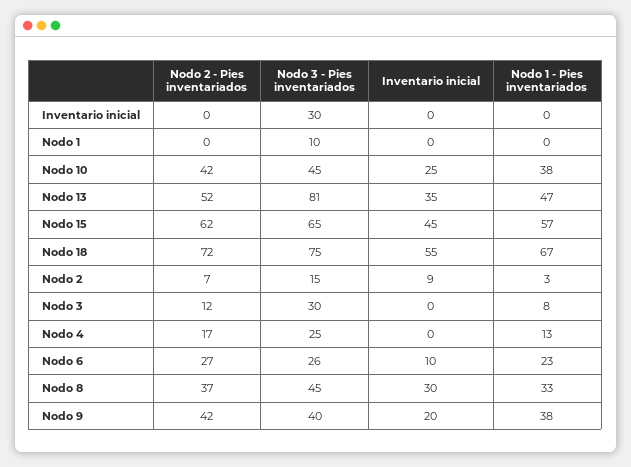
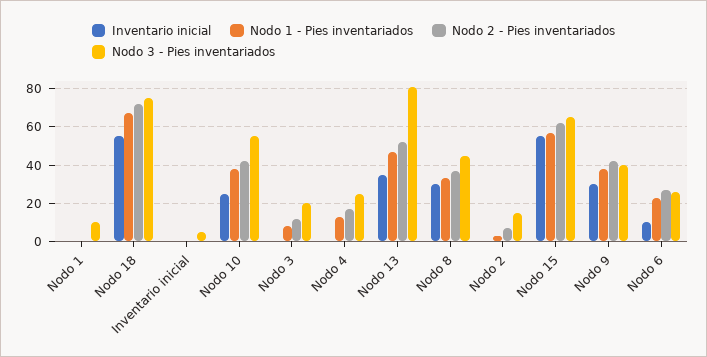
  {
    "Nodo 2 - Pies inventariados": {
      "Inventario inicial": 0,
      "Nodo 1": 0,
      "Nodo 10": 42,
      "Nodo 13": 52,
      "Nodo 15": 62,
      "Nodo 18": 72,
      "Nodo 2": 7,
      "Nodo 3": 12,
      "Nodo 4": 17,
      "Nodo 6": 27,
      "Nodo 8": 37,
      "Nodo 9": 42
    },
    "Nodo 3 - Pies inventariados": {
-     "Inventario inicial": 30,
+     "Inventario inicial": 5,
      "Nodo 1": 10,
-     "Nodo 10": 45,
+     "Nodo 10": 55,
      "Nodo 13": 81,
      "Nodo 15": 65,
      "Nodo 18": 75,
      "Nodo 2": 15,
-     "Nodo 3": 30,
+     "Nodo 3": 20,
      "Nodo 4": 25,
      "Nodo 6": 26,
      "Nodo 8": 45,
      "Nodo 9": 40
    },
    "Inventario inicial": {
      "Inventario inicial": 0,
      "Nodo 1": 0,
      "Nodo 10": 25,
      "Nodo 13": 35,
-     "Nodo 15": 45,
+     "Nodo 15": 55,
      "Nodo 18": 55,
-     "Nodo 2": 9,
+     "Nodo 2": 0,
      "Nodo 3": 0,
      "Nodo 4": 0,
      "Nodo 6": 10,
      "Nodo 8": 30,
-     "Nodo 9": 20
+     "Nodo 9": 30
    },
    "Nodo 1 - Pies inventariados": {
      "Inventario inicial": 0,
      "Nodo 1": 0,
      "Nodo 10": 38,
      "Nodo 13": 47,
      "Nodo 15": 57,
      "Nodo 18": 67,
      "Nodo 2": 3,
      "Nodo 3": 8,
      "Nodo 4": 13,
      "Nodo 6": 23,
      "Nodo 8": 33,
      "Nodo 9": 38
    }
  }

